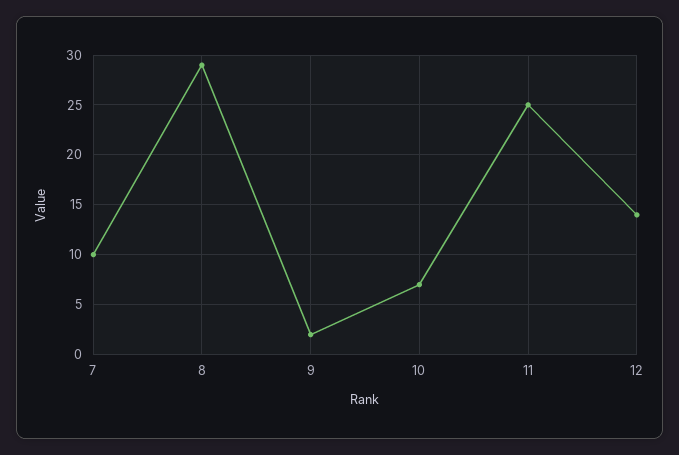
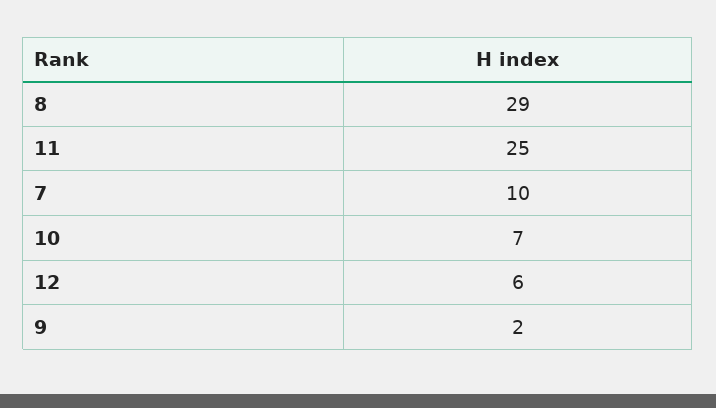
  {
    "7": 10,
    "8": 29,
    "9": 2,
    "10": 7,
    "11": 25,
-   "12": 14
+   "12": 6
  }

